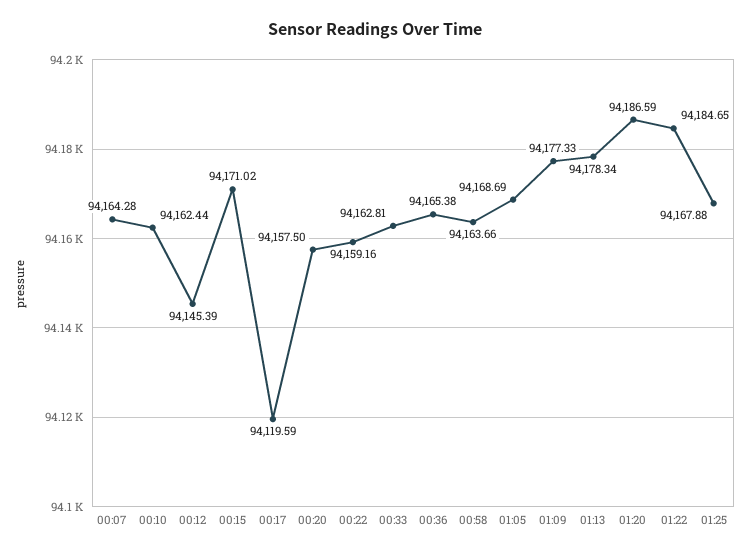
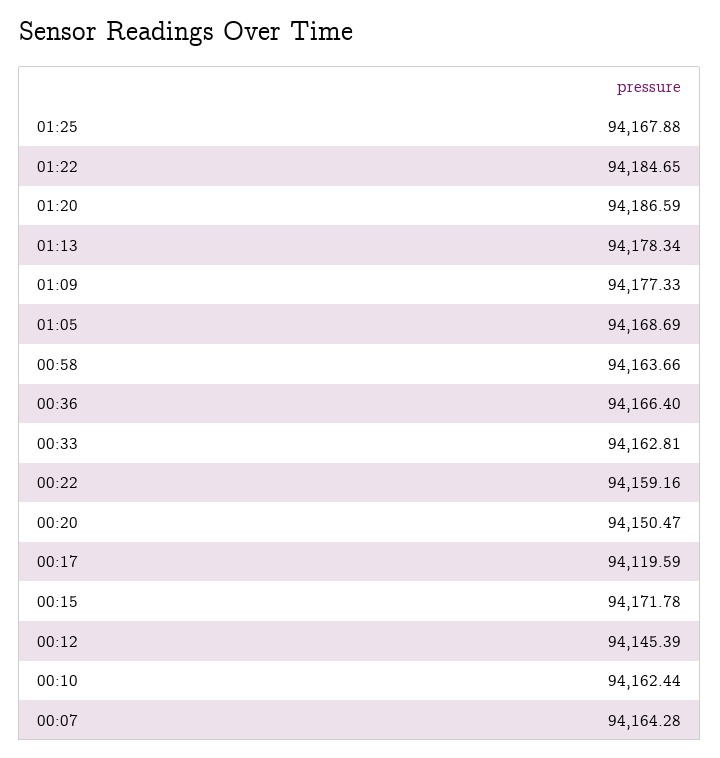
  {
    "00:07": 94164.28,
    "00:10": 94162.44,
    "00:12": 94145.39,
-   "00:15": 94171.02,
+   "00:15": 94171.78,
    "00:17": 94119.59,
-   "00:20": 94157.5,
+   "00:20": 94150.47,
    "00:22": 94159.16,
    "00:33": 94162.81,
-   "00:36": 94165.38,
+   "00:36": 94166.4,
    "00:58": 94163.66,
    "01:05": 94168.69,
    "01:09": 94177.33,
    "01:13": 94178.34,
    "01:20": 94186.59,
    "01:22": 94184.65,
    "01:25": 94167.88
  }

